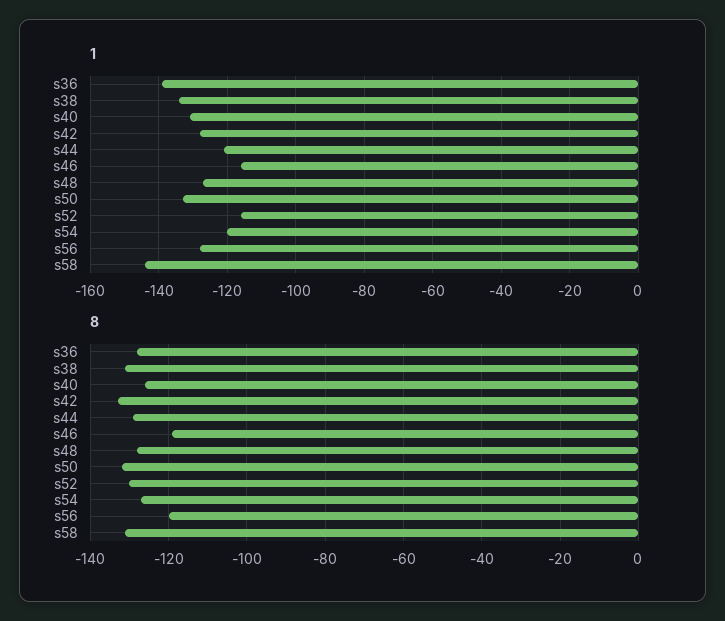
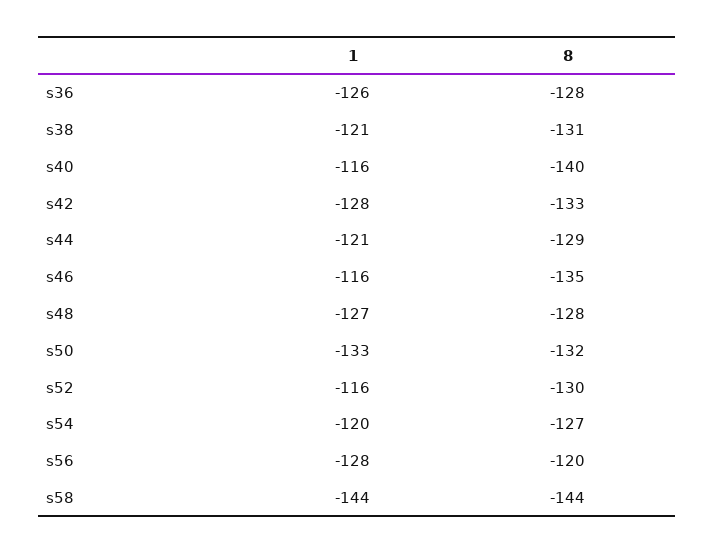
  {
    "1": {
-     "s36": -140,
+     "s36": -126,
-     "s38": -135,
+     "s38": -121,
-     "s40": -130,
+     "s40": -116,
      "s42": -128,
      "s44": -121,
      "s46": -116,
      "s48": -127,
      "s50": -133,
      "s52": -116,
      "s54": -120,
      "s56": -128,
      "s58": -144
    },
    "8": {
      "s36": -128,
      "s38": -131,
-     "s40": -125,
+     "s40": -140,
      "s42": -133,
      "s44": -129,
-     "s46": -120,
+     "s46": -135,
      "s48": -128,
      "s50": -132,
      "s52": -130,
      "s54": -127,
      "s56": -120,
-     "s58": -130
+     "s58": -144
    }
  }

